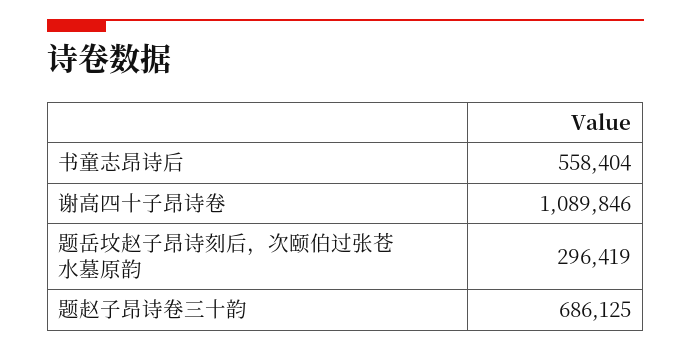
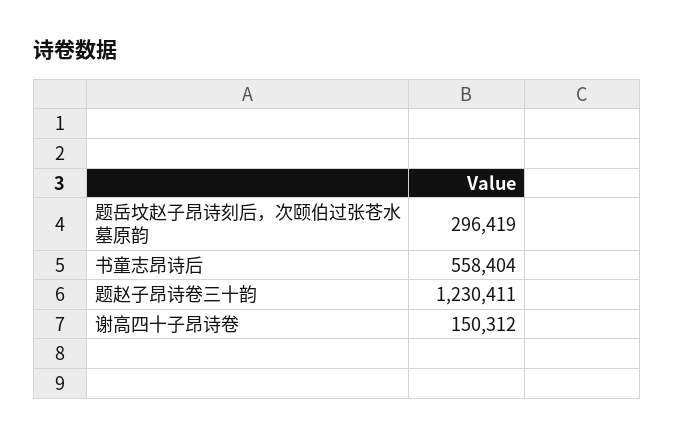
  {
    "书童志昂诗后": 558404,
-   "谢高四十子昂诗卷": 1089846,
+   "谢高四十子昂诗卷": 150312,
    "题岳坟赵子昂诗刻后，次颐伯过张苍水墓原韵": 296419,
-   "题赵子昂诗卷三十韵": 686125
+   "题赵子昂诗卷三十韵": 1230411
  }

